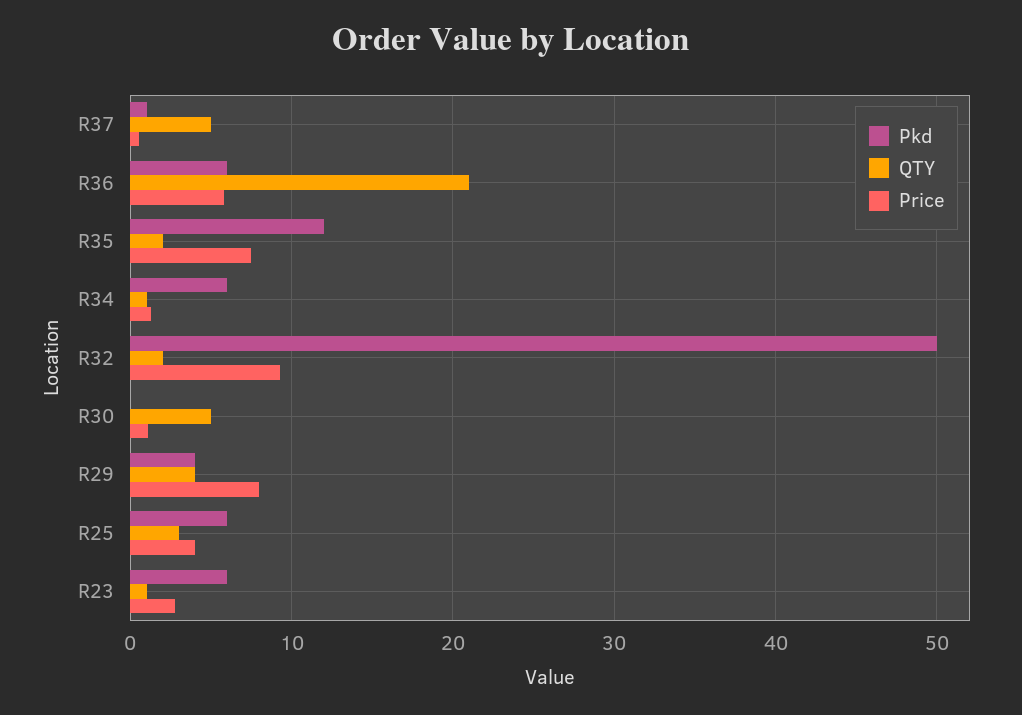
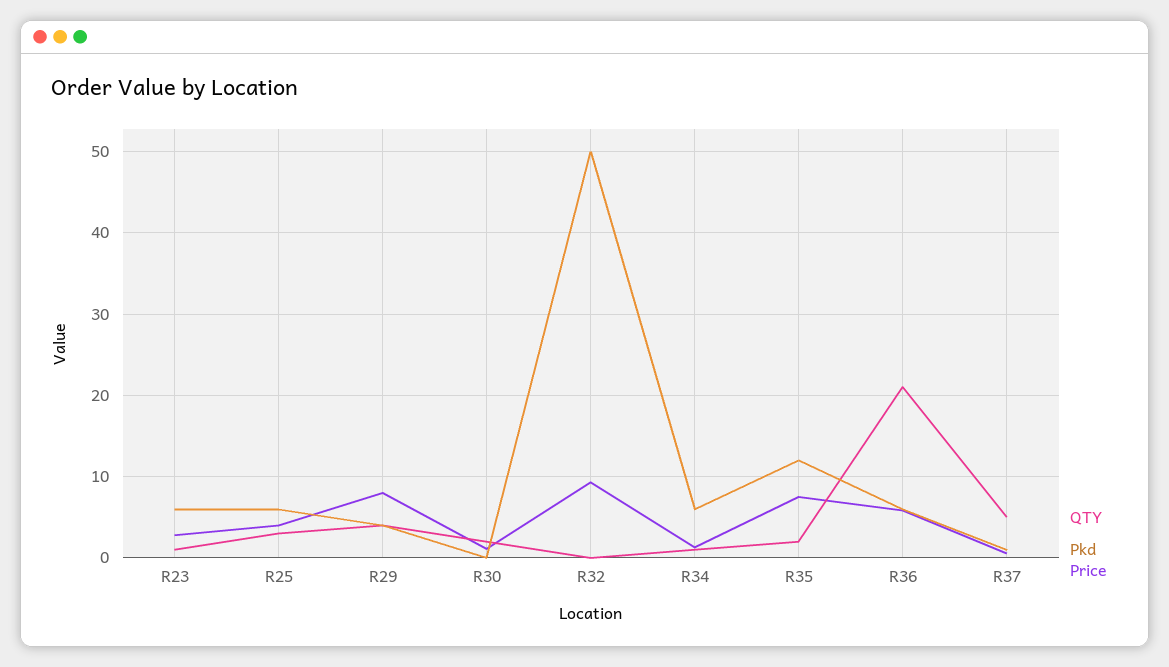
  {
    "Pkd": {
      "R37": 1,
      "R36": 6,
      "R35": 12,
      "R34": 6,
      "R32": 50,
      "R30": 0,
      "R29": 4,
      "R25": 6,
      "R23": 6
    },
    "QTY": {
      "R37": 5,
      "R36": 21,
      "R35": 2,
      "R34": 1,
-     "R32": 2,
+     "R32": 0,
-     "R30": 5,
+     "R30": 2,
      "R29": 4,
      "R25": 3,
      "R23": 1
    },
    "Price": {
      "R37": 1,
      "R36": 6,
      "R35": 7,
      "R34": 1,
      "R32": 9,
      "R30": 1,
      "R29": 8,
      "R25": 4,
      "R23": 3
    }
  }

